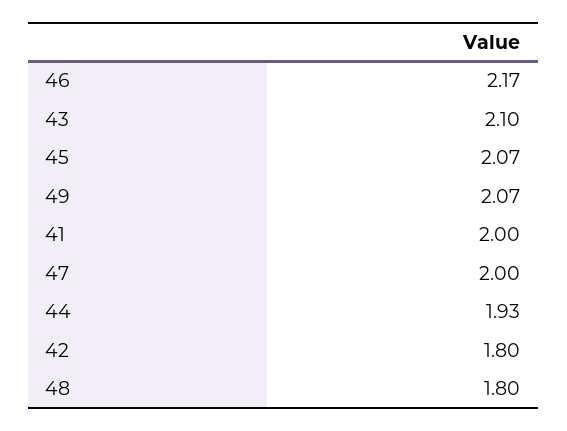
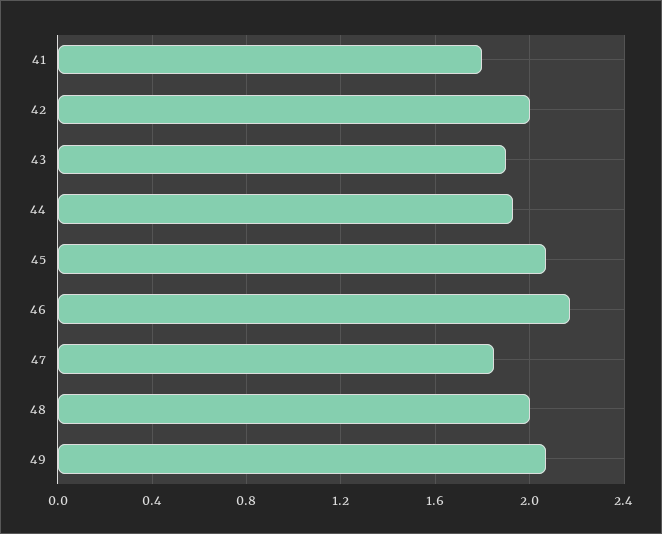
  {
    "46": 2.17,
-   "43": 2.1,
+   "43": 1.9,
    "45": 2.07,
    "49": 2.07,
-   "41": 2,
+   "41": 1.8,
-   "47": 2,
+   "47": 1.85,
    "44": 1.93,
-   "42": 1.8,
+   "42": 2,
-   "48": 1.8
+   "48": 2
  }

